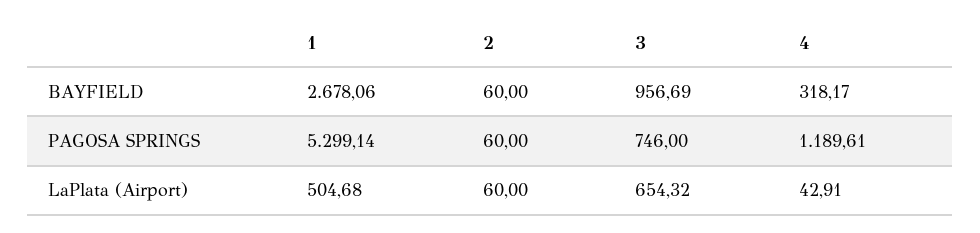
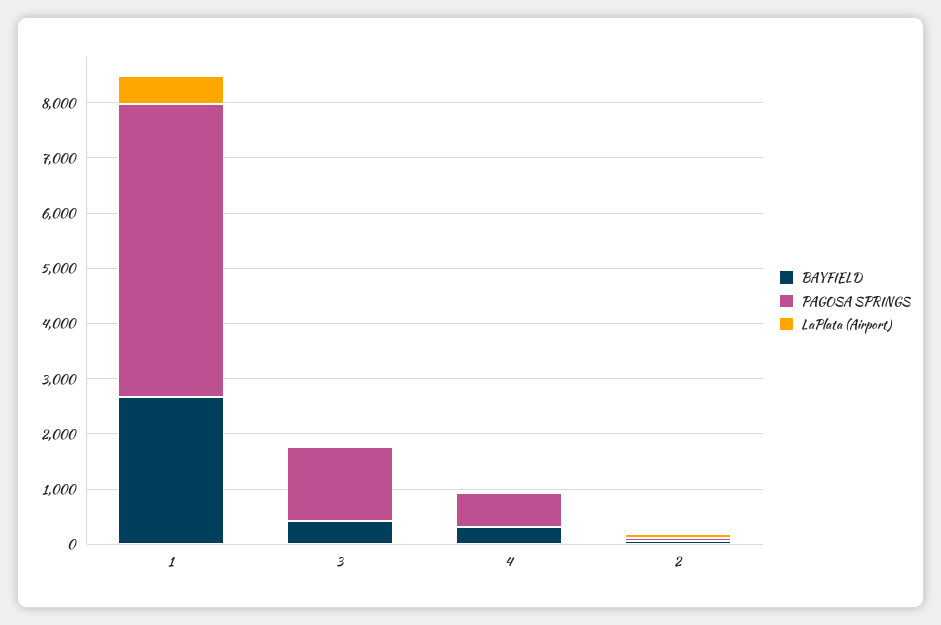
  {
    "BAYFIELD": {
      "1": 2678.06,
      "2": 60,
-     "3": 956.69,
+     "3": 400,
      "4": 318.17
    },
    "PAGOSA SPRINGS": {
      "1": 5299.14,
      "2": 60,
-     "3": 746,
+     "3": 1400,
-     "4": 1189.61
+     "4": 600
    },
    "LaPlata (Airport)": {
      "1": 504.68,
      "2": 60,
-     "3": 654.32,
+     "3": 0,
      "4": 42.91
    }
  }

